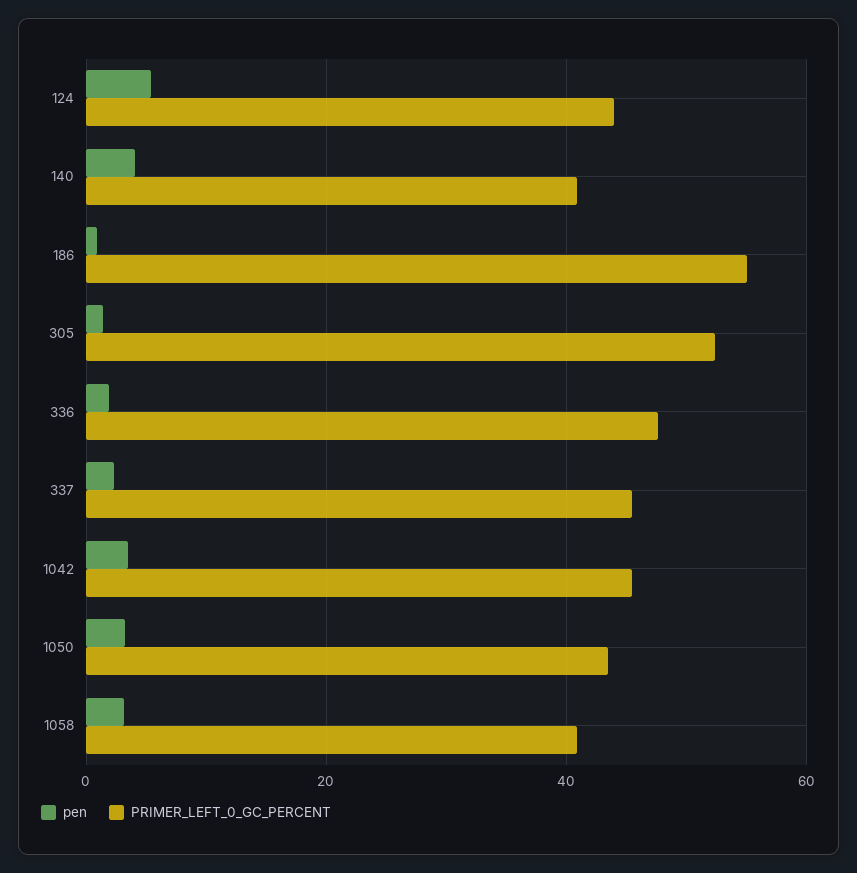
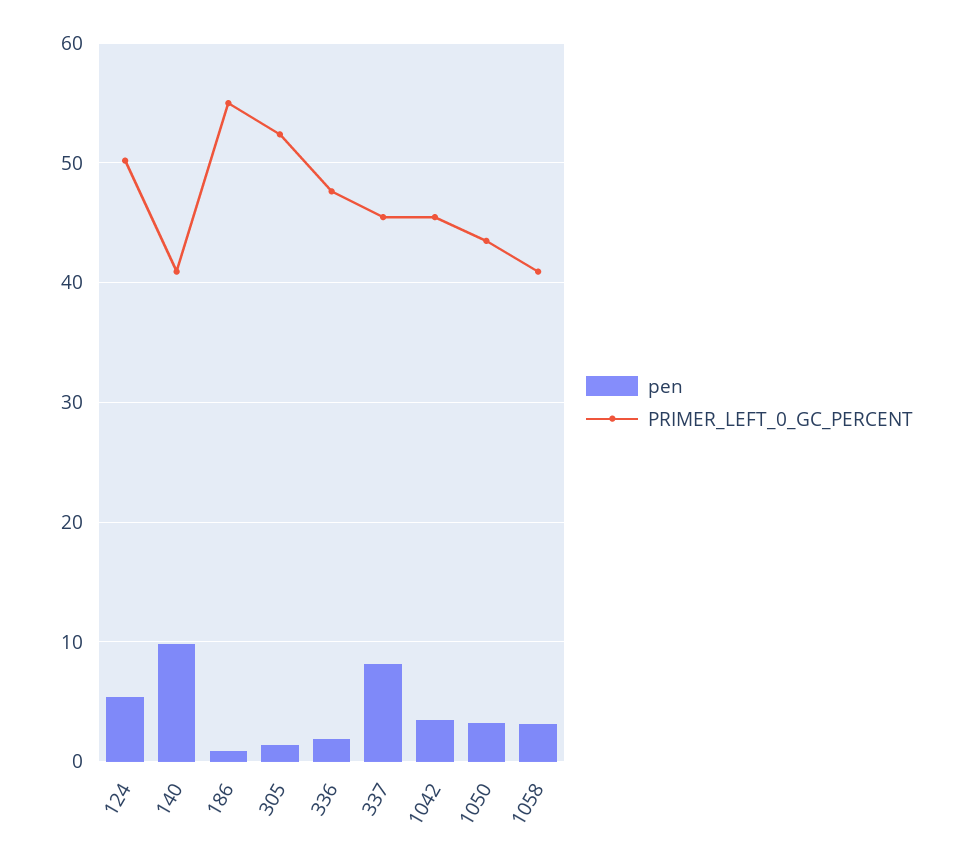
  {
    "pen": {
      "124": 5,
-     "140": 4,
+     "140": 10,
      "186": 1,
      "305": 1,
      "336": 2,
-     "337": 2,
+     "337": 8,
      "1042": 3,
      "1050": 3,
      "1058": 3
    },
    "PRIMER_LEFT_0_GC_PERCENT": {
-     "124": 44,
+     "124": 50,
      "140": 41,
      "186": 55,
      "305": 52,
      "336": 48,
      "337": 45,
      "1042": 45,
      "1050": 43,
      "1058": 41
    }
  }

